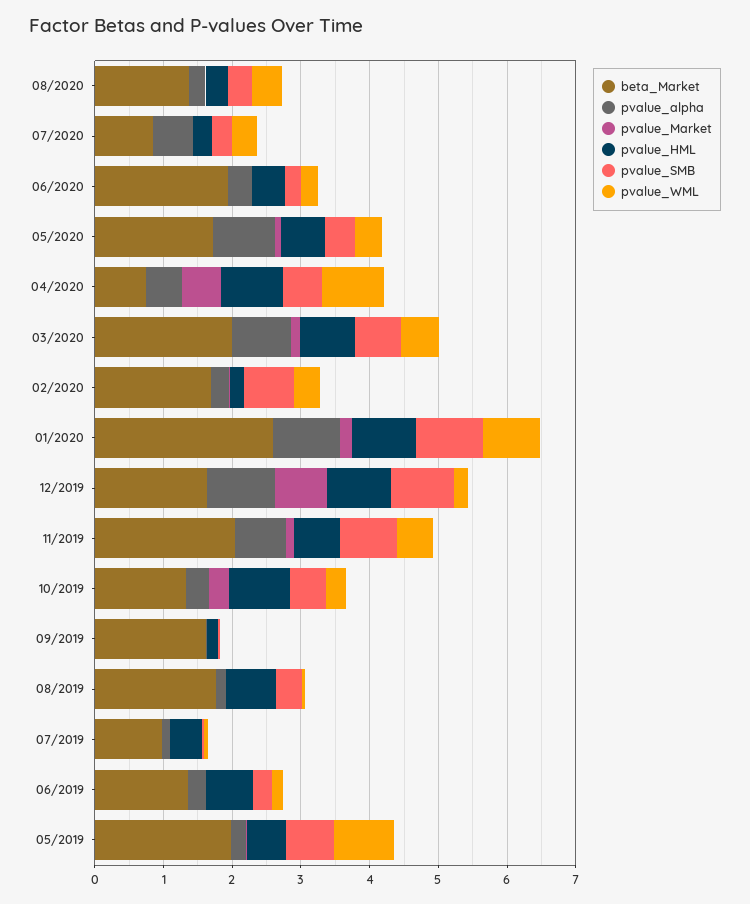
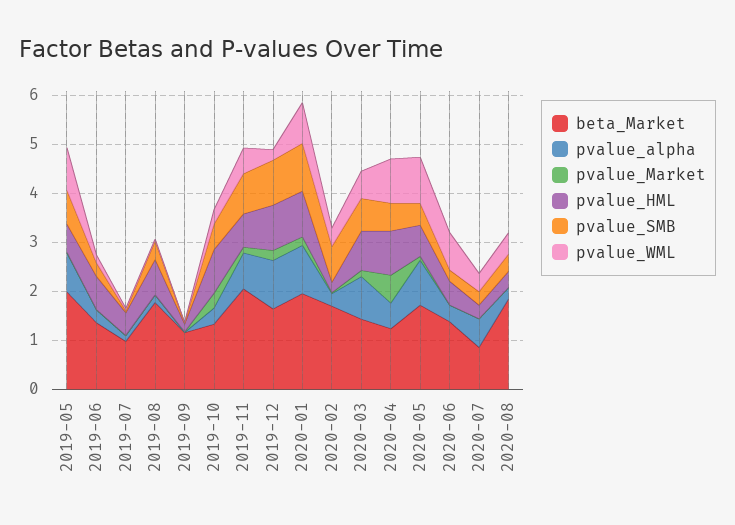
  {
    "beta_Market": {
-     "08/2020": 1.4,
+     "08/2020": 1.8,
      "07/2020": 0.8,
-     "06/2020": 2,
+     "06/2020": 1.4,
      "05/2020": 1.8,
-     "04/2020": 0.8,
+     "04/2020": 1.2,
-     "03/2020": 2,
+     "03/2020": 1.4,
      "02/2020": 1.6,
-     "01/2020": 2.6,
+     "01/2020": 2,
      "12/2019": 1.6,
      "11/2019": 2,
      "10/2019": 1.4,
-     "09/2019": 1.6,
+     "09/2019": 1.2,
      "08/2019": 1.8,
      "07/2019": 1,
      "06/2019": 1.4,
      "05/2019": 2
    },
    "pvalue_alpha": {
      "08/2020": 0.2,
      "07/2020": 0.6,
      "06/2020": 0.4,
      "05/2020": 1,
      "04/2020": 0.6,
      "03/2020": 0.8,
      "02/2020": 0.2,
      "01/2020": 1,
      "12/2019": 1,
      "11/2019": 0.8,
      "10/2019": 0.4,
      "09/2019": 0,
      "08/2019": 0.2,
      "07/2019": 0.2,
      "06/2019": 0.2,
-     "05/2019": 0.2
+     "05/2019": 0.8
    },
    "pvalue_Market": {
      "08/2020": 0,
      "07/2020": 0,
      "06/2020": 0,
      "05/2020": 0,
      "04/2020": 0.6,
      "03/2020": 0.2,
      "02/2020": 0,
      "01/2020": 0.2,
-     "12/2019": 0.8,
+     "12/2019": 0.2,
      "11/2019": 0.2,
      "10/2019": 0.2,
      "09/2019": 0,
      "08/2019": 0,
      "07/2019": 0,
      "06/2019": 0,
      "05/2019": 0
    },
    "pvalue_HML": {
      "08/2020": 0.4,
      "07/2020": 0.2,
      "06/2020": 0.4,
      "05/2020": 0.6,
      "04/2020": 1,
      "03/2020": 0.8,
      "02/2020": 0.2,
      "01/2020": 1,
      "12/2019": 1,
      "11/2019": 0.6,
      "10/2019": 0.8,
      "09/2019": 0.2,
      "08/2019": 0.8,
      "07/2019": 0.4,
      "06/2019": 0.6,
      "05/2019": 0.6
    },
    "pvalue_SMB": {
      "08/2020": 0.4,
      "07/2020": 0.2,
      "06/2020": 0.2,
      "05/2020": 0.4,
      "04/2020": 0.6,
      "03/2020": 0.6,
      "02/2020": 0.8,
      "01/2020": 1,
      "12/2019": 1,
      "11/2019": 0.8,
      "10/2019": 0.6,
      "09/2019": 0,
      "08/2019": 0.4,
      "07/2019": 0,
      "06/2019": 0.2,
      "05/2019": 0.6
    },
    "pvalue_WML": {
      "08/2020": 0.4,
      "07/2020": 0.4,
-     "06/2020": 0.2,
+     "06/2020": 0.8,
-     "05/2020": 0.4,
+     "05/2020": 1,
      "04/2020": 1,
      "03/2020": 0.6,
      "02/2020": 0.4,
      "01/2020": 0.8,
      "12/2019": 0.2,
      "11/2019": 0.6,
      "10/2019": 0.2,
      "09/2019": 0,
      "08/2019": 0,
      "07/2019": 0,
      "06/2019": 0.2,
      "05/2019": 0.8
    }
  }

